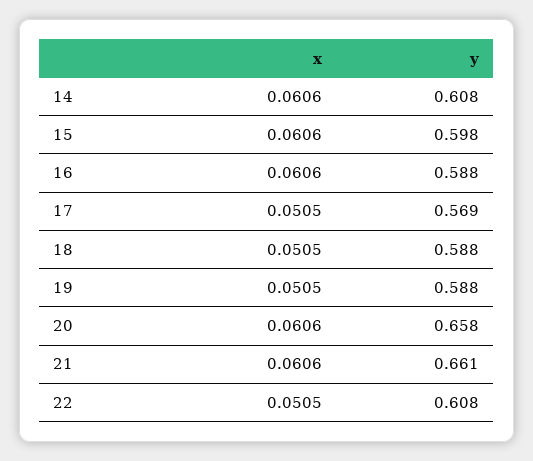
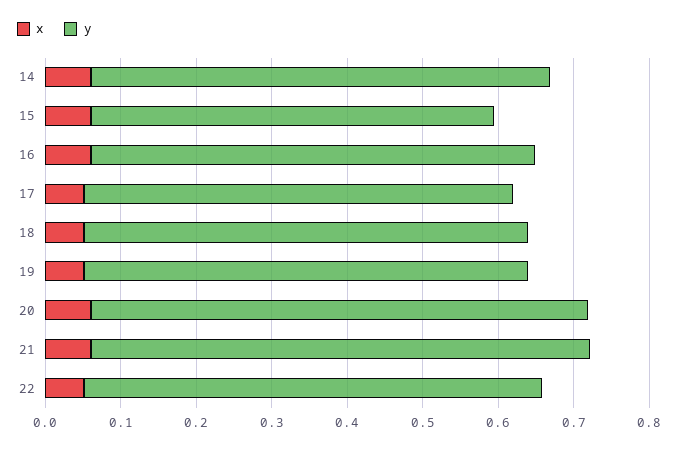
  {
    "x": {
      "14": 0.0606,
      "15": 0.0606,
      "16": 0.0606,
      "17": 0.0505,
      "18": 0.0505,
      "19": 0.0505,
      "20": 0.0606,
      "21": 0.0606,
      "22": 0.0505
    },
    "y": {
      "14": 0.608,
-     "15": 0.598,
+     "15": 0.54,
      "16": 0.588,
      "17": 0.569,
      "18": 0.588,
      "19": 0.588,
      "20": 0.658,
      "21": 0.661,
      "22": 0.608
    }
  }

